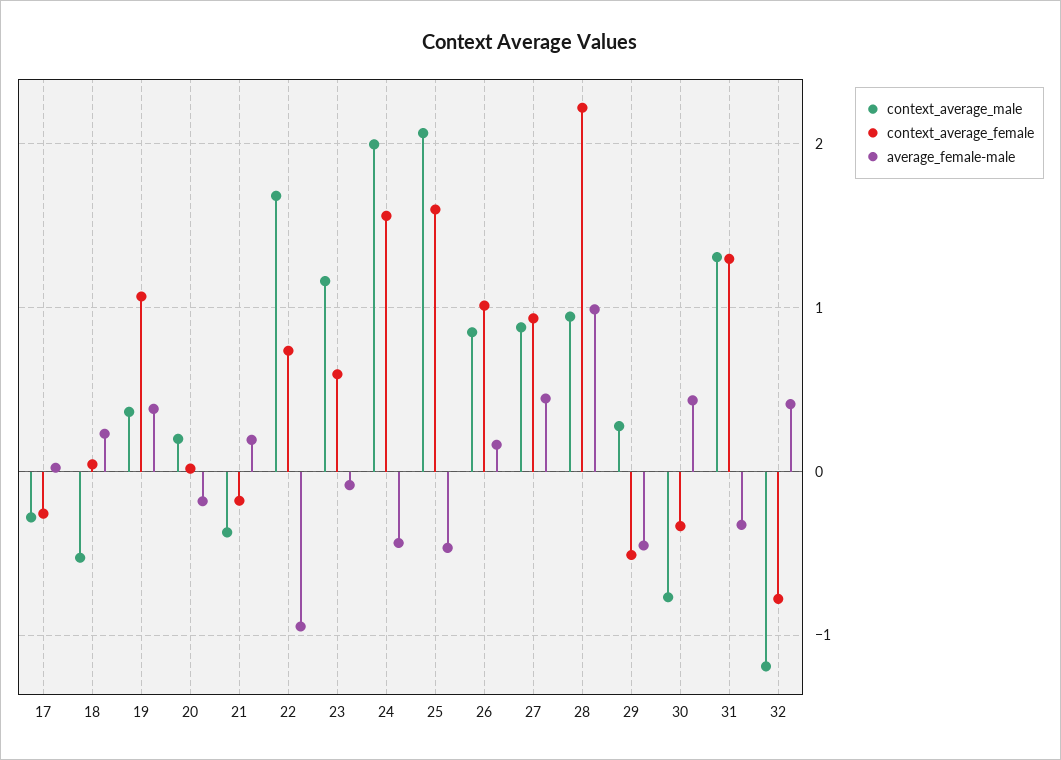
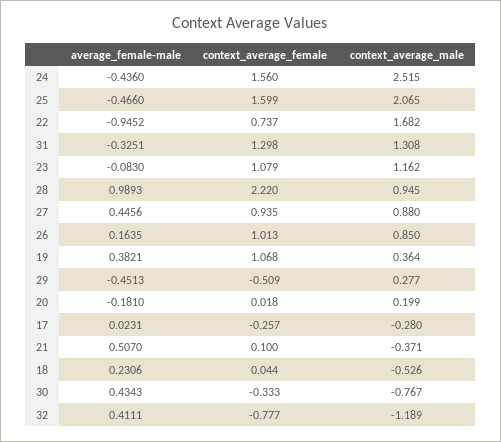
  {
    "context_average_male": {
      "17": -0.28,
      "18": -0.526,
      "19": 0.364,
      "20": 0.199,
      "21": -0.371,
      "22": 1.682,
      "23": 1.162,
-     "24": 2,
+     "24": 2.515,
      "25": 2.065,
      "26": 0.85,
      "27": 0.88,
      "28": 0.945,
      "29": 0.277,
      "30": -0.767,
      "31": 1.308,
      "32": -1.189
    },
    "context_average_female": {
      "17": -0.257,
      "18": 0.044,
      "19": 1.068,
      "20": 0.018,
-     "21": -0.2,
+     "21": 0.1,
      "22": 0.737,
-     "23": 0.6,
+     "23": 1.079,
      "24": 1.56,
      "25": 1.599,
      "26": 1.013,
      "27": 0.935,
      "28": 2.22,
      "29": -0.509,
      "30": -0.333,
      "31": 1.298,
      "32": -0.777
    },
    "average_female-male": {
      "17": 0.0231,
      "18": 0.2306,
      "19": 0.3821,
      "20": -0.181,
-     "21": 0.2,
+     "21": 0.507,
      "22": -0.9452,
      "23": -0.083,
      "24": -0.436,
      "25": -0.466,
      "26": 0.1635,
      "27": 0.4456,
      "28": 0.9893,
      "29": -0.4513,
      "30": 0.4343,
      "31": -0.3251,
      "32": 0.4111
    }
  }

